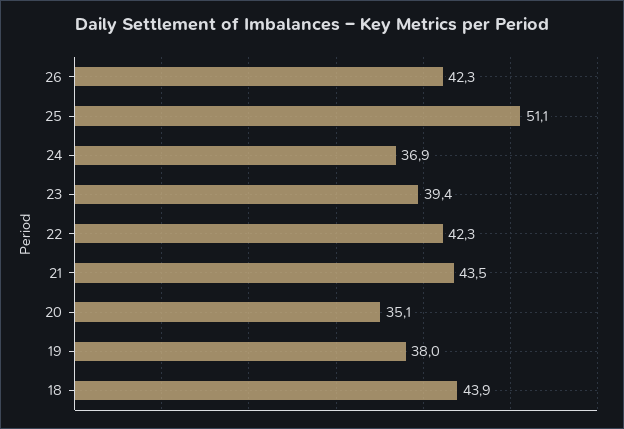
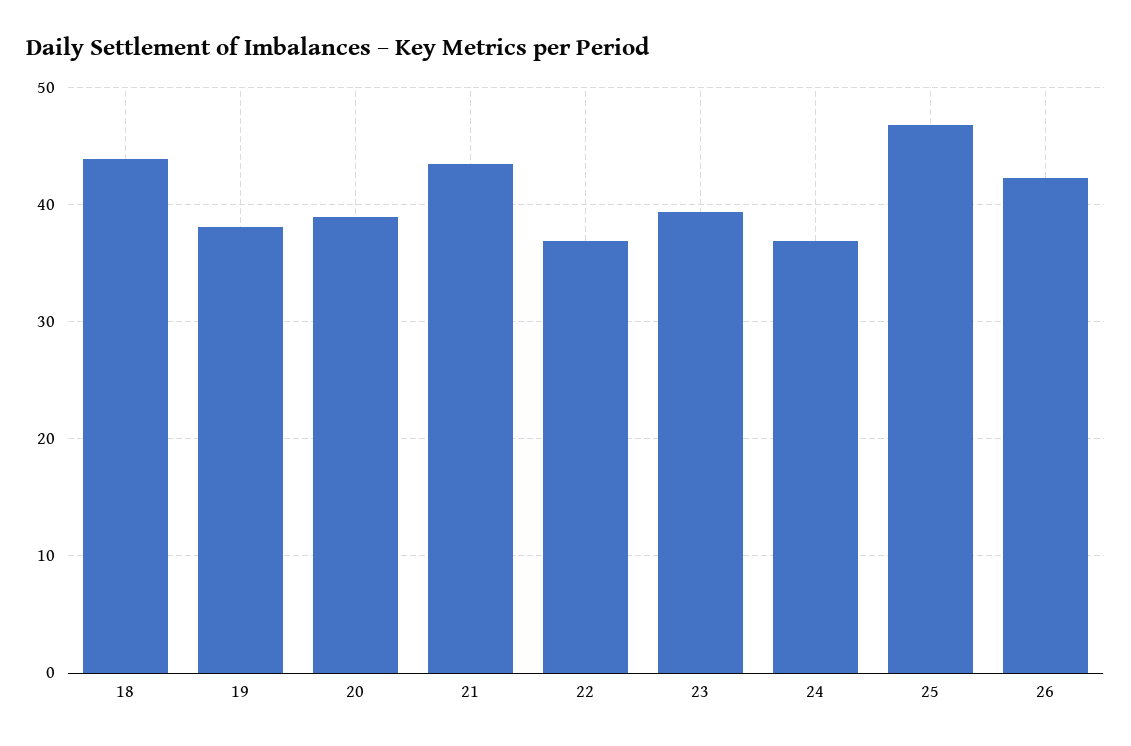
  {
    "26": 42.3,
-   "25": 51.1,
+   "25": 47,
    "24": 36.9,
    "23": 39.4,
-   "22": 42.3,
+   "22": 37,
    "21": 43.5,
-   "20": 35.1,
+   "20": 39,
    "19": 38,
    "18": 43.9
  }

